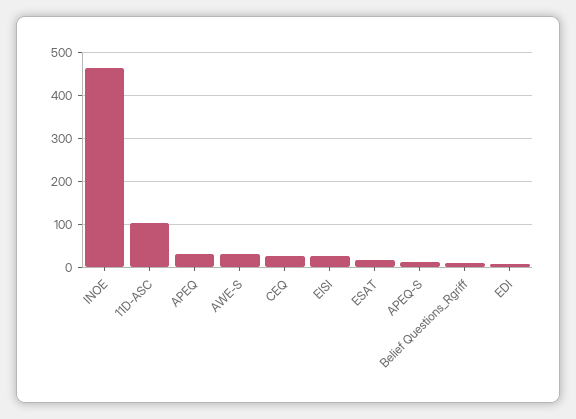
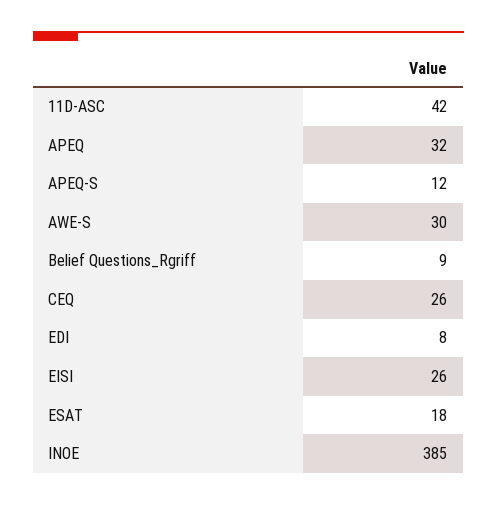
  {
-   "INOE": 460,
+   "INOE": 385,
-   "11D-ASC": 100,
+   "11D-ASC": 42,
    "APEQ": 32,
    "AWE-S": 30,
    "CEQ": 26,
    "EISI": 26,
    "ESAT": 18,
    "APEQ-S": 12,
    "Belief Questions_Rgriff": 9,
    "EDI": 8
  }

